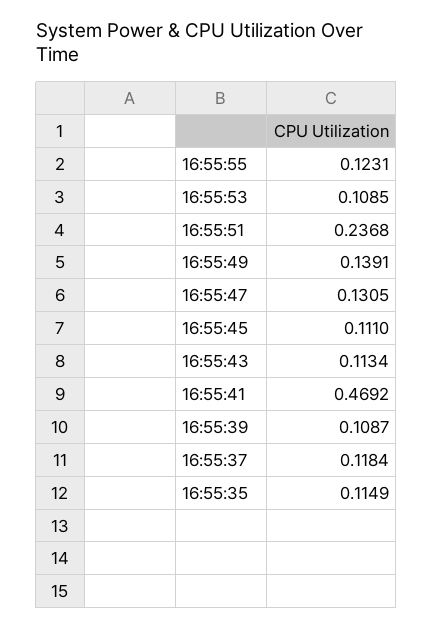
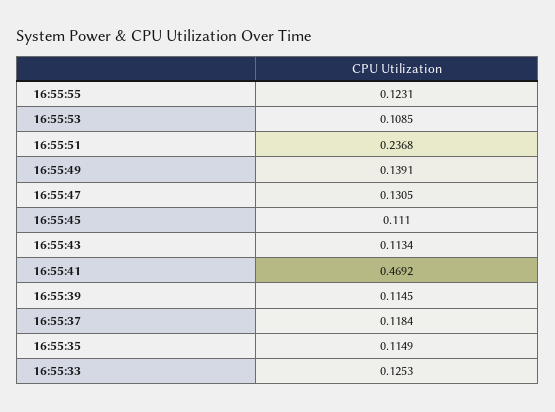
  {
    "16:55:55": 0.1231,
    "16:55:53": 0.1085,
    "16:55:51": 0.2368,
    "16:55:49": 0.1391,
    "16:55:47": 0.1305,
    "16:55:45": 0.111,
    "16:55:43": 0.1134,
    "16:55:41": 0.4692,
-   "16:55:39": 0.1087,
+   "16:55:39": 0.1145,
    "16:55:37": 0.1184,
-   "16:55:35": 0.1149
+   "16:55:35": 0.1149,
+   "16:55:33": 0.1253
  }

